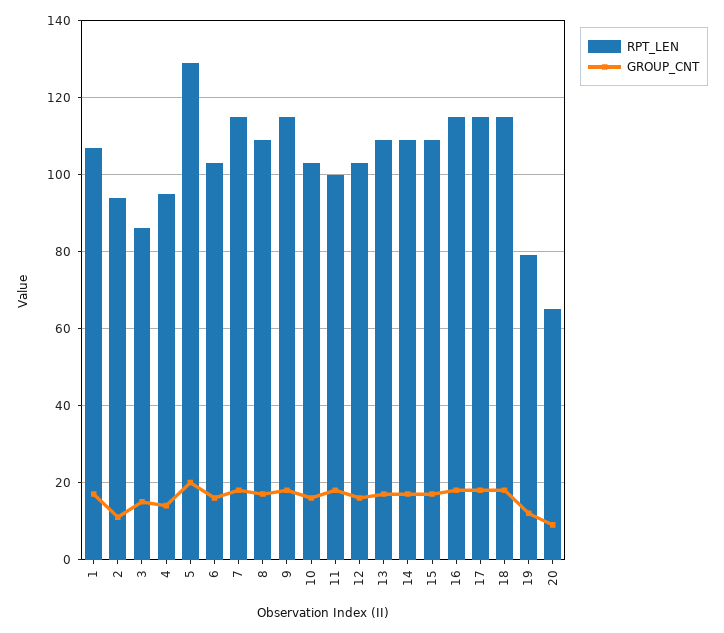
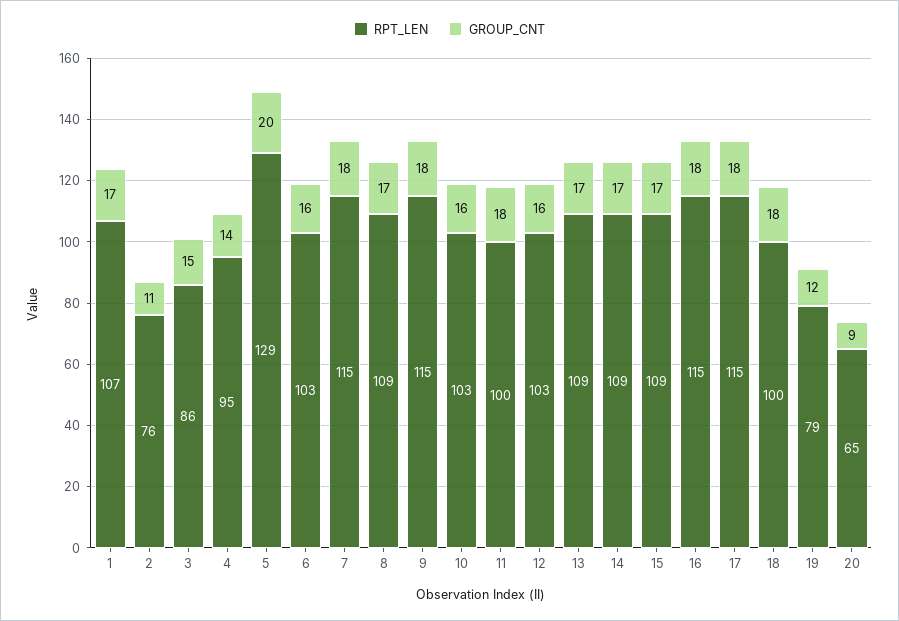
  {
    "RPT_LEN": {
      "1": 107,
-     "2": 95,
+     "2": 76,
      "3": 86,
      "4": 95,
      "5": 129,
      "6": 103,
      "7": 115,
      "8": 109,
      "9": 115,
      "10": 103,
      "11": 100,
      "12": 103,
      "13": 109,
      "14": 109,
      "15": 109,
      "16": 115,
      "17": 115,
-     "18": 115,
+     "18": 100,
      "19": 79,
      "20": 65
    },
    "GROUP_CNT": {
      "1": 17,
      "2": 11,
      "3": 15,
      "4": 14,
      "5": 20,
      "6": 16,
      "7": 18,
      "8": 17,
      "9": 18,
      "10": 16,
      "11": 18,
      "12": 16,
      "13": 17,
      "14": 17,
      "15": 17,
      "16": 18,
      "17": 18,
      "18": 18,
      "19": 12,
      "20": 9
    }
  }

